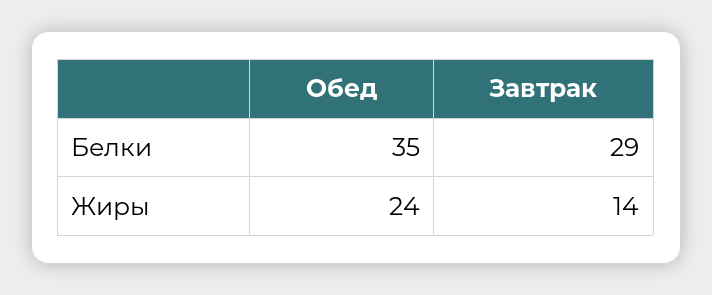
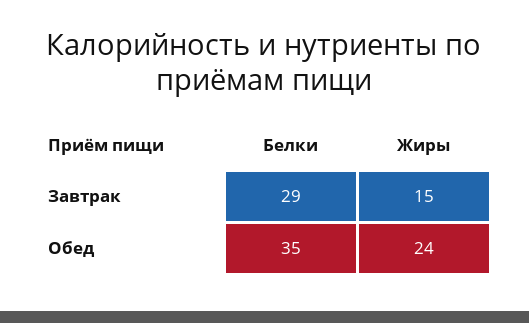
  {
    "Обед": {
      "Белки": 35,
      "Жиры": 24
    },
    "Завтрак": {
      "Белки": 29,
-     "Жиры": 14
+     "Жиры": 15
    }
  }

